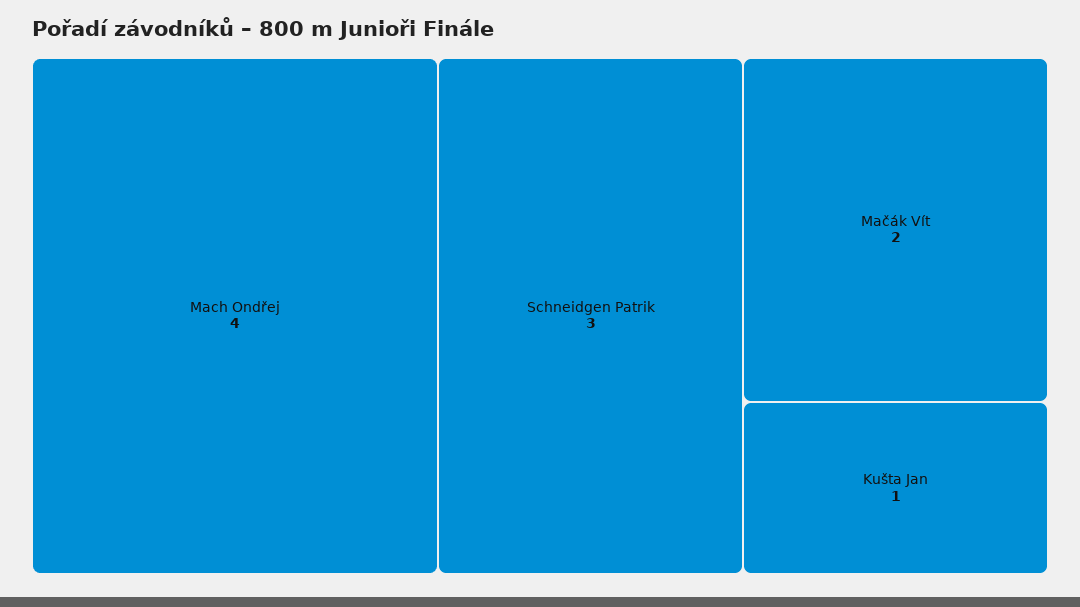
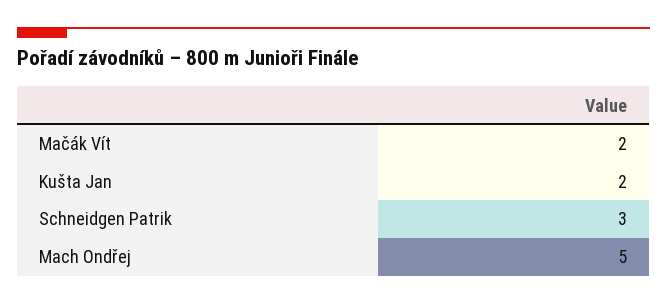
  {
-   "Mach Ondřej": 4,
+   "Mach Ondřej": 5,
    "Schneidgen Patrik": 3,
    "Mačák Vít": 2,
-   "Kušta Jan": 1
+   "Kušta Jan": 2
  }

